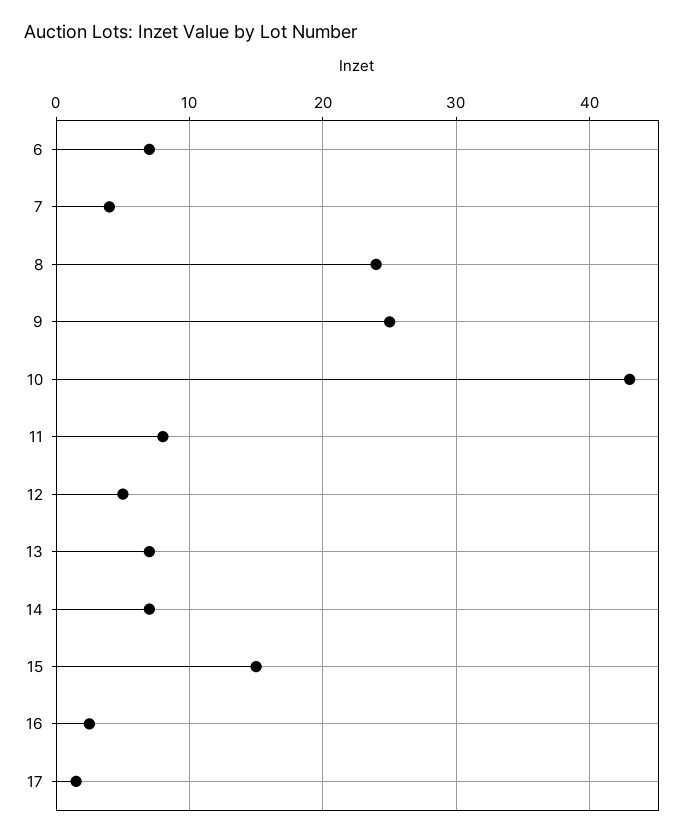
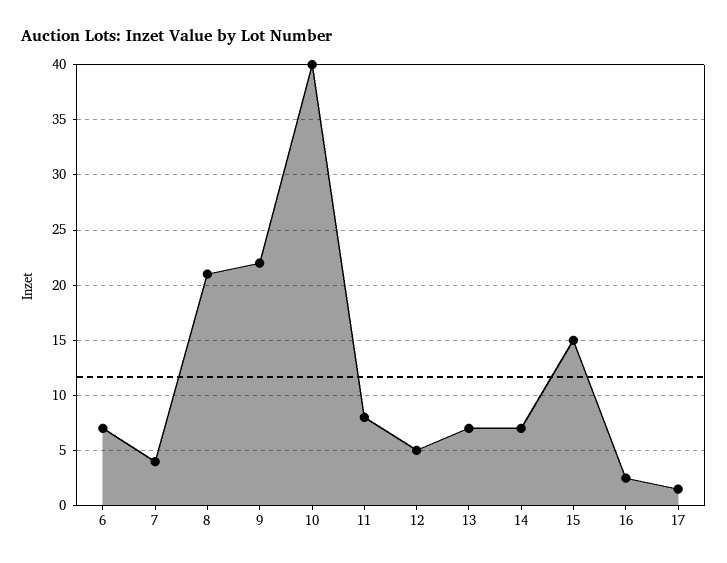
  {
    "6": 7,
    "7": 4,
-   "8": 24,
+   "8": 21,
-   "9": 25,
+   "9": 22,
-   "10": 43,
+   "10": 40,
    "11": 8,
    "12": 5,
    "13": 7,
    "14": 7,
    "15": 15,
    "16": 3,
    "17": 2
  }

